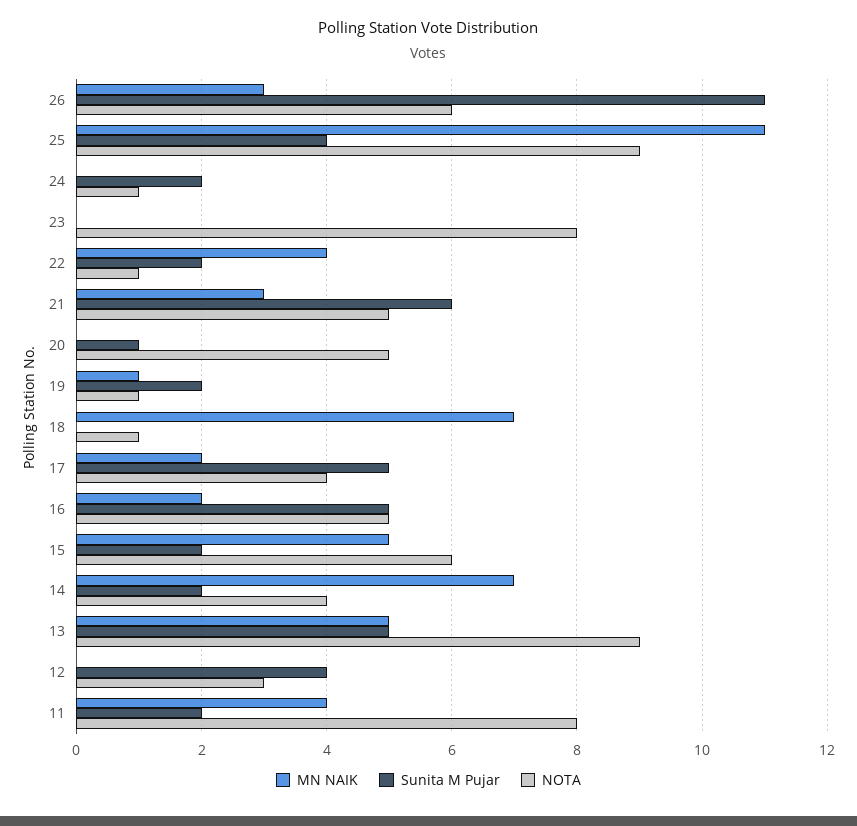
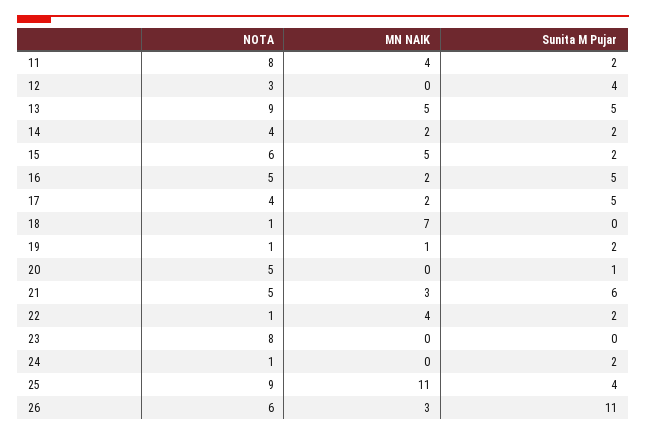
  {
    "MN NAIK": {
      "26": 3,
      "25": 11,
      "24": 0,
      "23": 0,
      "22": 4,
      "21": 3,
      "20": 0,
      "19": 1,
      "18": 7,
      "17": 2,
      "16": 2,
      "15": 5,
-     "14": 7,
+     "14": 2,
      "13": 5,
      "12": 0,
      "11": 4
    },
    "Sunita M Pujar": {
      "26": 11,
      "25": 4,
      "24": 2,
      "23": 0,
      "22": 2,
      "21": 6,
      "20": 1,
      "19": 2,
      "18": 0,
      "17": 5,
      "16": 5,
      "15": 2,
      "14": 2,
      "13": 5,
      "12": 4,
      "11": 2
    },
    "NOTA": {
      "26": 6,
      "25": 9,
      "24": 1,
      "23": 8,
      "22": 1,
      "21": 5,
      "20": 5,
      "19": 1,
      "18": 1,
      "17": 4,
      "16": 5,
      "15": 6,
      "14": 4,
      "13": 9,
      "12": 3,
      "11": 8
    }
  }

